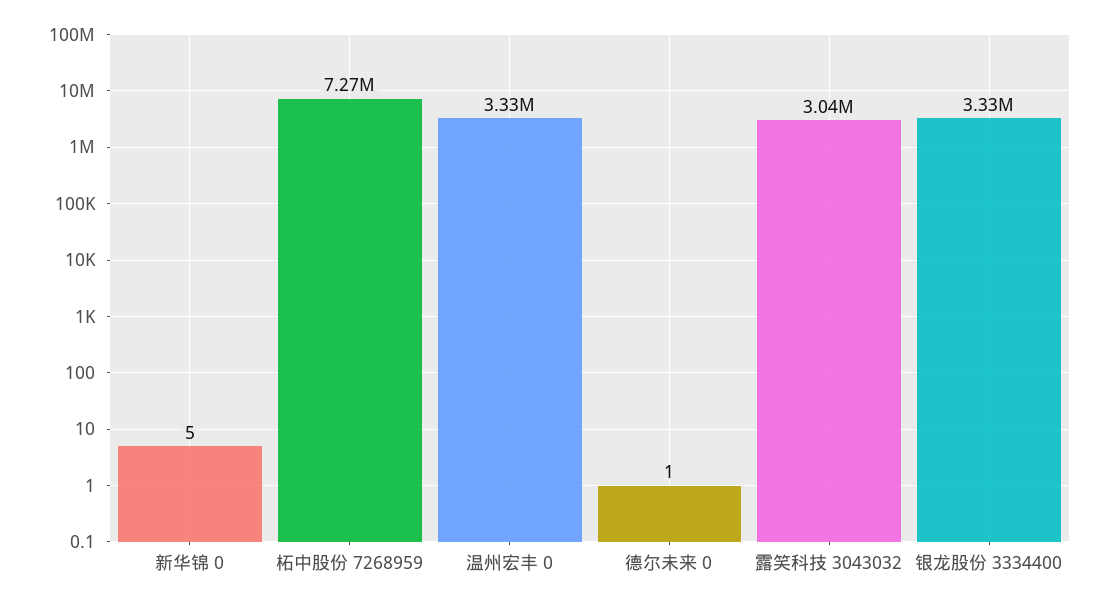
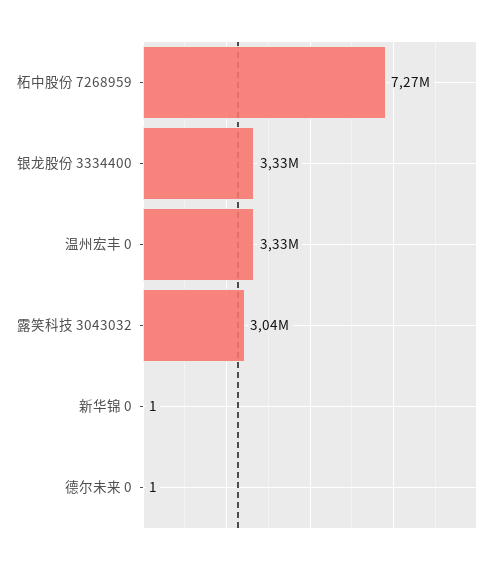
  {
-   "新华锦 0": 5,
+   "新华锦 0": 1,
    "柘中股份 7268959": 7270000,
    "温州宏丰 0": 3330000,
    "德尔未来 0": 1,
    "露笑科技 3043032": 3040000,
    "银龙股份 3334400": 3330000
  }

